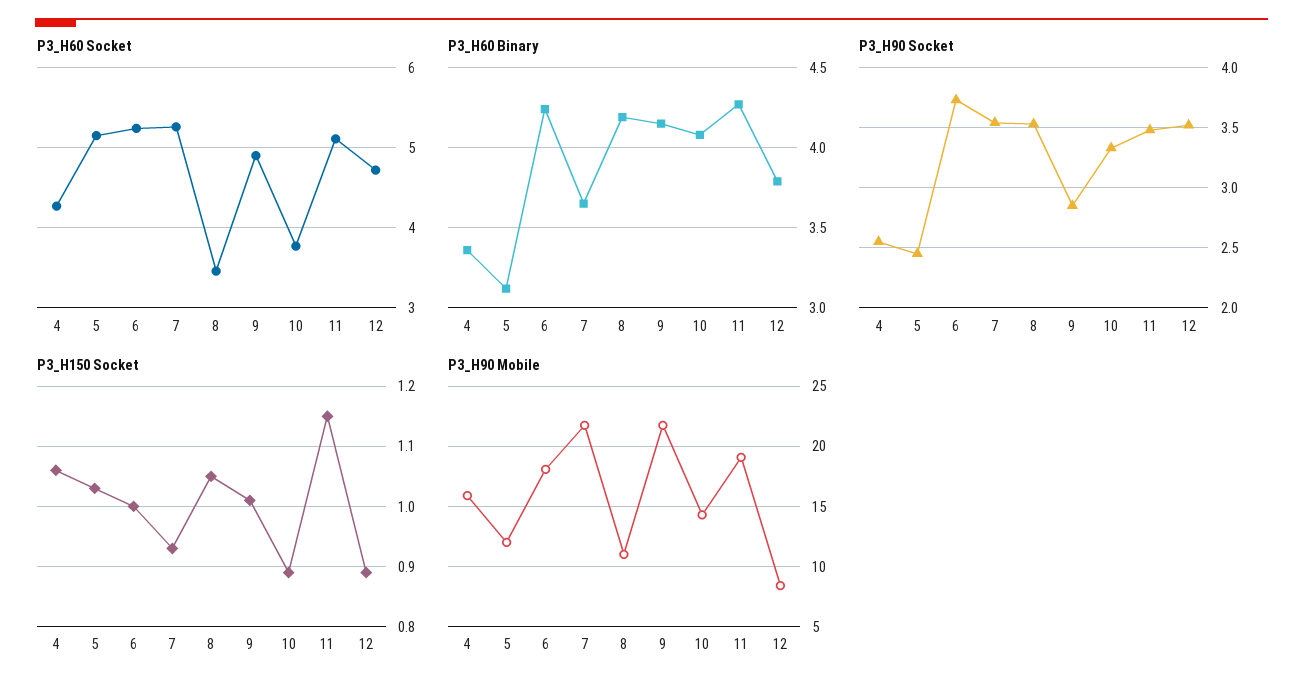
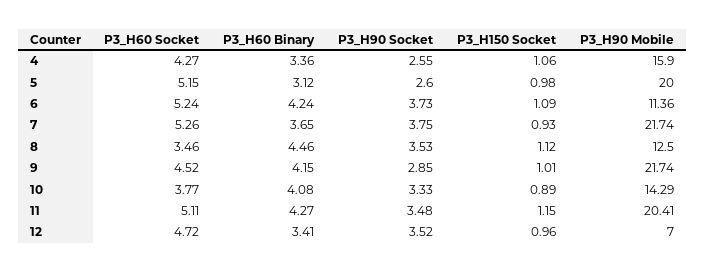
  {
    "P3_H60 Socket": {
      "4": 4.27,
      "5": 5.15,
      "6": 5.24,
      "7": 5.26,
      "8": 3.46,
-     "9": 4.9,
+     "9": 4.52,
      "10": 3.77,
      "11": 5.11,
      "12": 4.72
    },
    "P3_H60 Binary": {
      "4": 3.36,
      "5": 3.12,
      "6": 4.24,
      "7": 3.65,
-     "8": 4.2,
+     "8": 4.46,
      "9": 4.15,
      "10": 4.08,
      "11": 4.27,
-     "12": 3.8
+     "12": 3.41
    },
    "P3_H90 Socket": {
      "4": 2.55,
-     "5": 2.45,
+     "5": 2.6,
      "6": 3.73,
-     "7": 3.55,
+     "7": 3.75,
      "8": 3.53,
      "9": 2.85,
      "10": 3.33,
      "11": 3.48,
      "12": 3.52
    },
    "P3_H150 Socket": {
      "4": 1.06,
-     "5": 1.03,
+     "5": 0.98,
-     "6": 1,
+     "6": 1.09,
      "7": 0.93,
-     "8": 1.05,
+     "8": 1.12,
      "9": 1.01,
      "10": 0.89,
      "11": 1.15,
-     "12": 0.89
+     "12": 0.96
    },
    "P3_H90 Mobile": {
      "4": 15.9,
-     "5": 12,
+     "5": 20,
-     "6": 18,
+     "6": 11.36,
      "7": 21.74,
-     "8": 11,
+     "8": 12.5,
      "9": 21.74,
      "10": 14.29,
-     "11": 19,
+     "11": 20.41,
-     "12": 8.5
+     "12": 7
    }
  }

